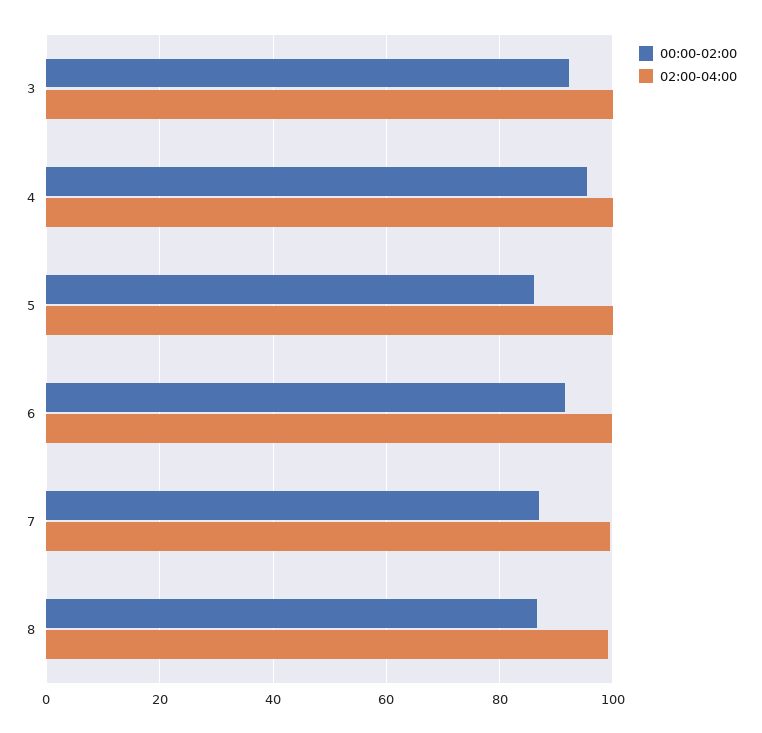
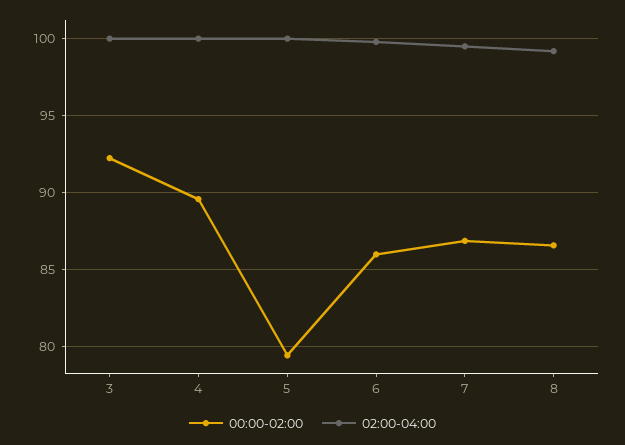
  {
    "00:00-02:00": {
      "3": 92.5,
-     "4": 96,
+     "4": 89.5,
-     "5": 86,
+     "5": 79.5,
-     "6": 92,
+     "6": 86,
      "7": 87,
      "8": 86.5
    },
    "02:00-04:00": {
      "3": 100,
      "4": 100,
      "5": 100,
      "6": 100,
      "7": 99.5,
      "8": 99
    }
  }

